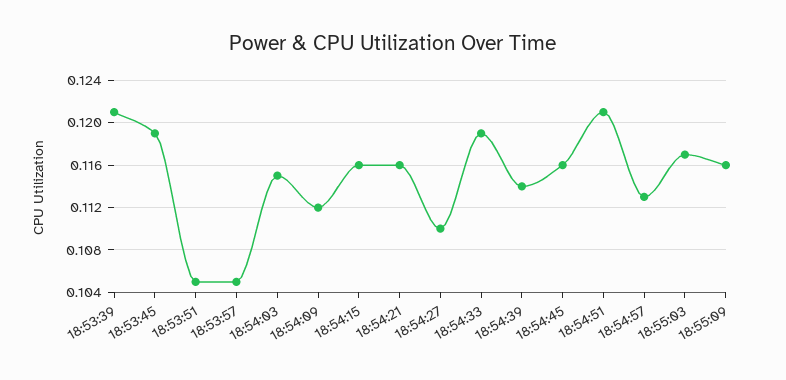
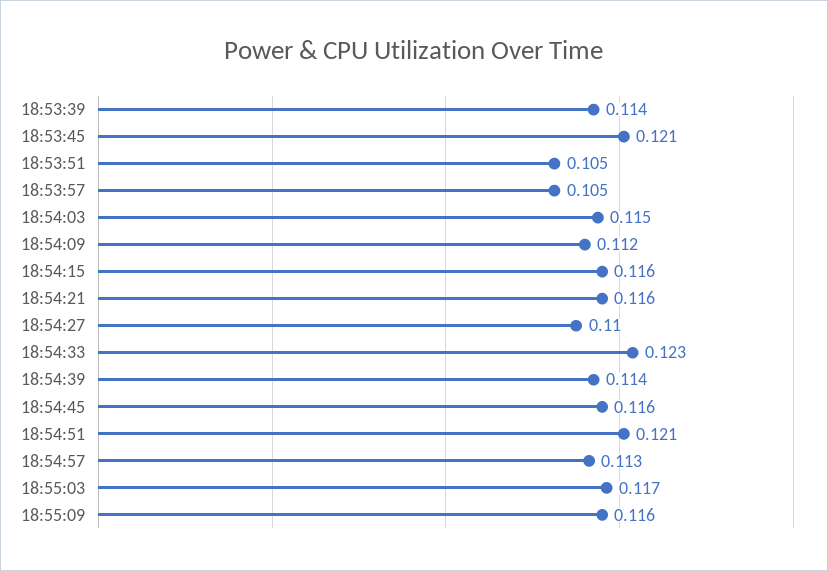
  {
-   "18:53:39": 0.121,
+   "18:53:39": 0.114,
-   "18:53:45": 0.119,
+   "18:53:45": 0.121,
    "18:53:51": 0.105,
    "18:53:57": 0.105,
    "18:54:03": 0.115,
    "18:54:09": 0.112,
    "18:54:15": 0.116,
    "18:54:21": 0.116,
    "18:54:27": 0.11,
-   "18:54:33": 0.119,
+   "18:54:33": 0.123,
    "18:54:39": 0.114,
    "18:54:45": 0.116,
    "18:54:51": 0.121,
    "18:54:57": 0.113,
    "18:55:03": 0.117,
    "18:55:09": 0.116
  }

